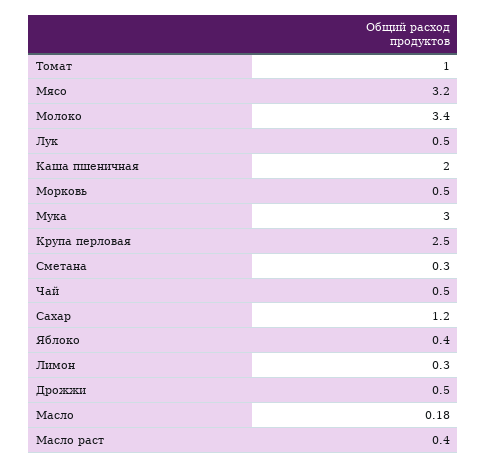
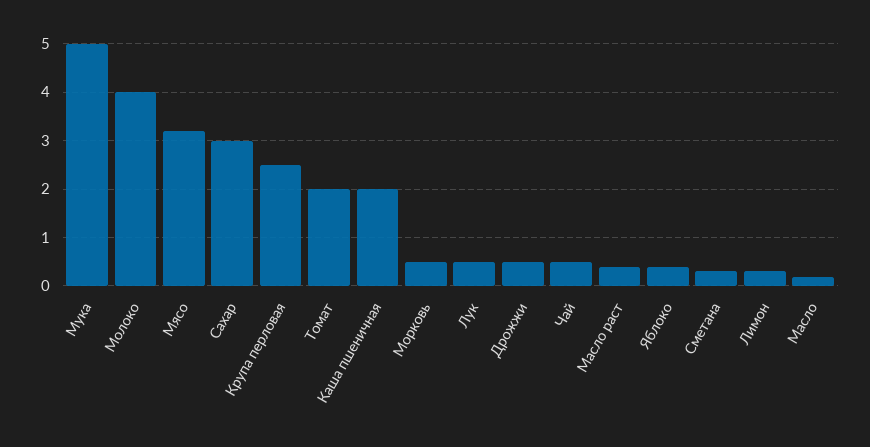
  {
-   "Томат": 1,
+   "Томат": 2,
    "Мясо": 3.2,
-   "Молоко": 3.4,
+   "Молоко": 4,
    "Лук": 0.5,
    "Каша пшеничная": 2,
    "Морковь": 0.5,
-   "Мука": 3,
+   "Мука": 5,
    "Крупа перловая": 2.5,
    "Сметана": 0.3,
    "Чай": 0.5,
-   "Сахар": 1.2,
+   "Сахар": 3,
    "Яблоко": 0.4,
    "Лимон": 0.3,
    "Дрожжи": 0.5,
    "Масло": 0.18,
    "Масло раст": 0.4
  }

